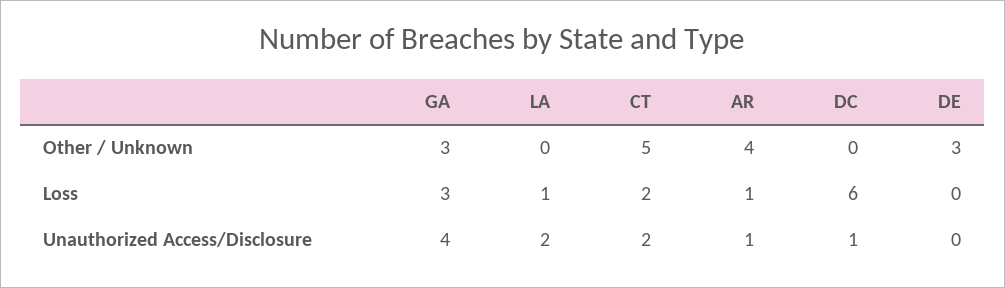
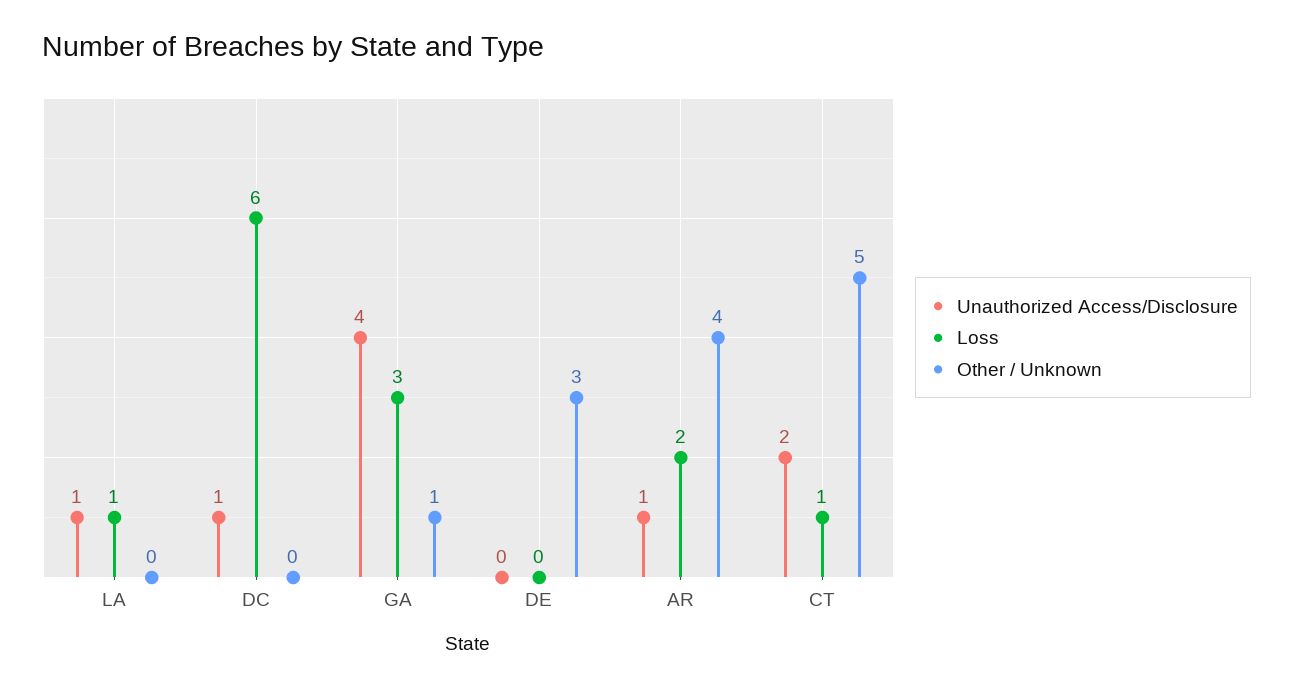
  {
    "Other / Unknown": {
-     "GA": 3,
+     "GA": 1,
      "LA": 0,
      "CT": 5,
      "AR": 4,
      "DC": 0,
      "DE": 3
    },
    "Loss": {
      "GA": 3,
      "LA": 1,
-     "CT": 2,
+     "CT": 1,
-     "AR": 1,
+     "AR": 2,
      "DC": 6,
      "DE": 0
    },
    "Unauthorized Access/Disclosure": {
      "GA": 4,
-     "LA": 2,
+     "LA": 1,
      "CT": 2,
      "AR": 1,
      "DC": 1,
      "DE": 0
    }
  }

